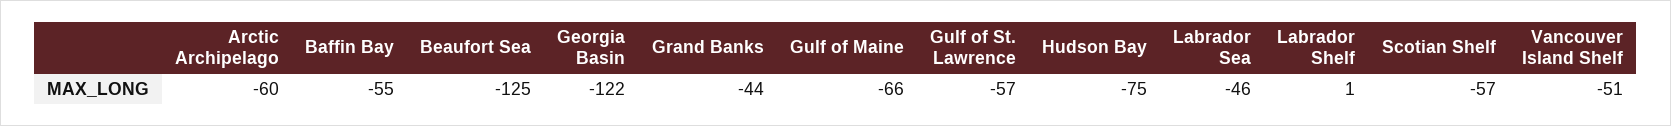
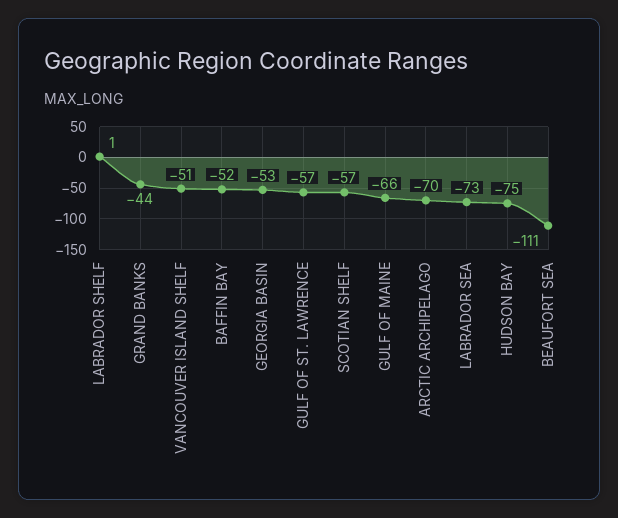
  {
-   "Arctic Archipelago": -60,
+   "Arctic Archipelago": -70,
-   "Baffin Bay": -55,
+   "Baffin Bay": -52,
-   "Beaufort Sea": -125,
+   "Beaufort Sea": -111,
-   "Georgia Basin": -122,
+   "Georgia Basin": -53,
    "Grand Banks": -44,
    "Gulf of Maine": -66,
    "Gulf of St. Lawrence": -57,
    "Hudson Bay": -75,
-   "Labrador Sea": -46,
+   "Labrador Sea": -73,
    "Labrador Shelf": 1,
    "Scotian Shelf": -57,
    "Vancouver Island Shelf": -51
  }

